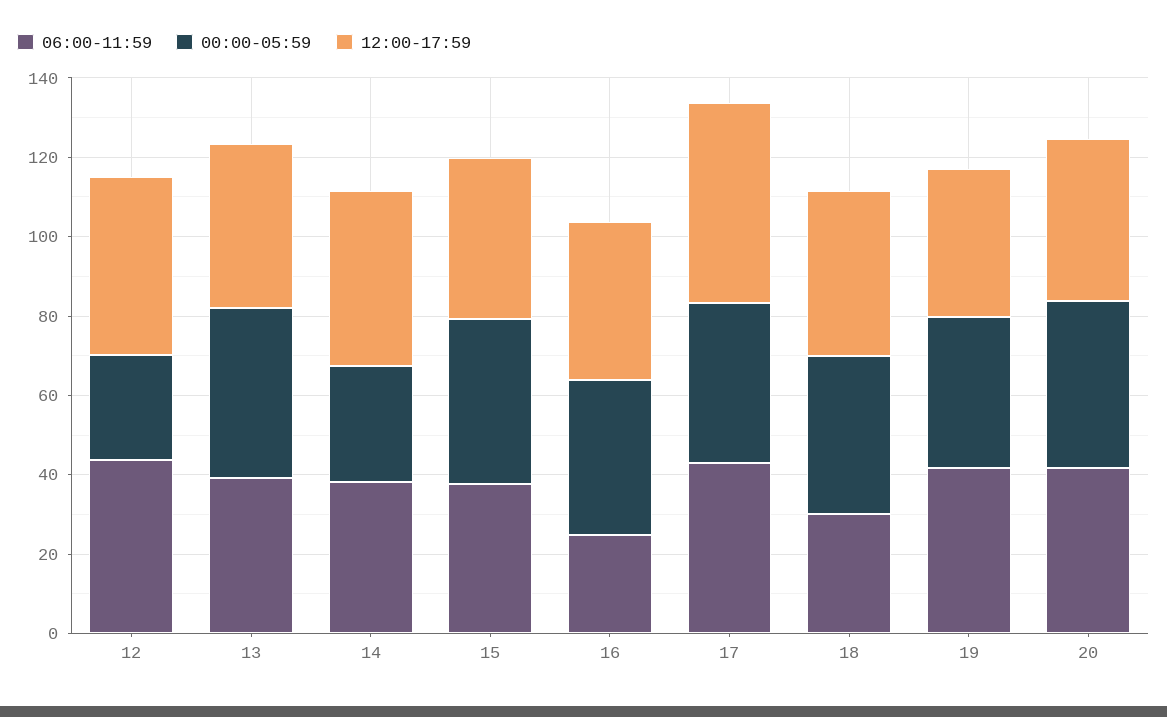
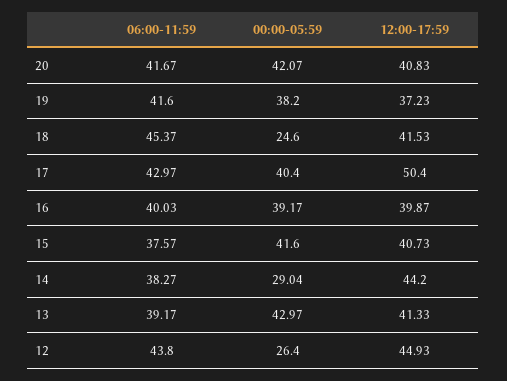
  {
    "06:00-11:59": {
      "12": 43.8,
      "13": 39.17,
      "14": 38.27,
      "15": 37.57,
-     "16": 25,
+     "16": 40.03,
      "17": 42.97,
-     "18": 30,
+     "18": 45.37,
      "19": 41.6,
      "20": 41.67
    },
    "00:00-05:59": {
      "12": 26.4,
      "13": 42.97,
      "14": 29.04,
      "15": 41.6,
      "16": 39.17,
      "17": 40.4,
-     "18": 40,
+     "18": 24.6,
      "19": 38.2,
      "20": 42.07
    },
    "12:00-17:59": {
      "12": 44.93,
      "13": 41.33,
      "14": 44.2,
      "15": 40.73,
      "16": 39.87,
      "17": 50.4,
      "18": 41.53,
      "19": 37.23,
      "20": 40.83
    }
  }

